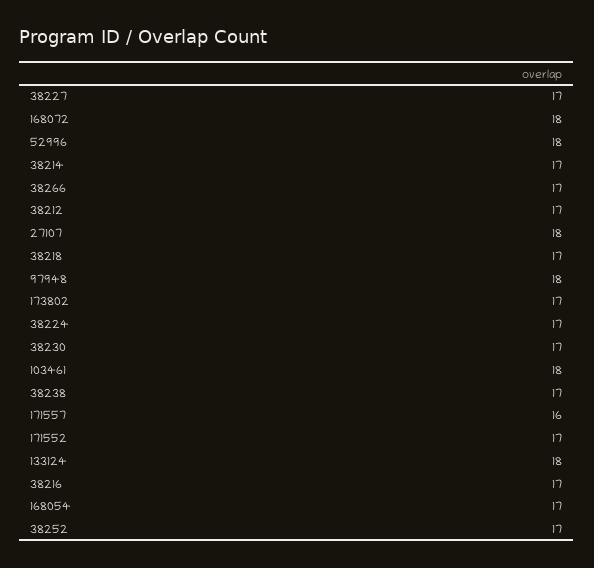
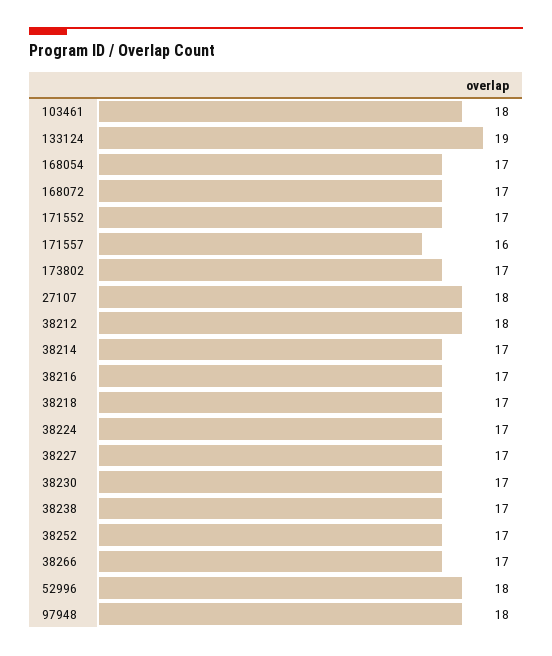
  {
    "38227": 17,
-   "168072": 18,
+   "168072": 17,
    "52996": 18,
    "38214": 17,
    "38266": 17,
-   "38212": 17,
+   "38212": 18,
    "27107": 18,
    "38218": 17,
    "97948": 18,
    "173802": 17,
    "38224": 17,
    "38230": 17,
    "103461": 18,
    "38238": 17,
    "171557": 16,
    "171552": 17,
-   "133124": 18,
+   "133124": 19,
    "38216": 17,
    "168054": 17,
    "38252": 17
  }

